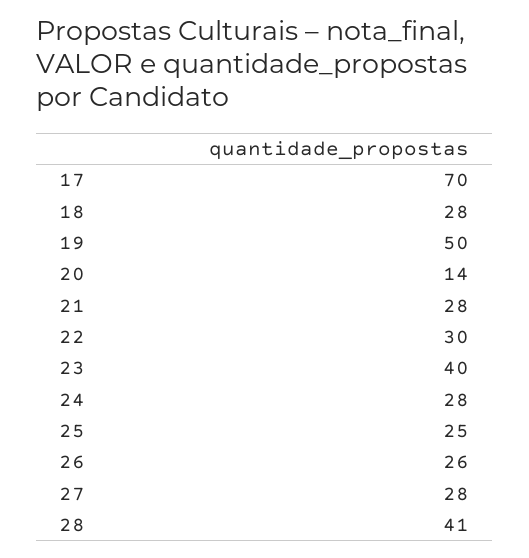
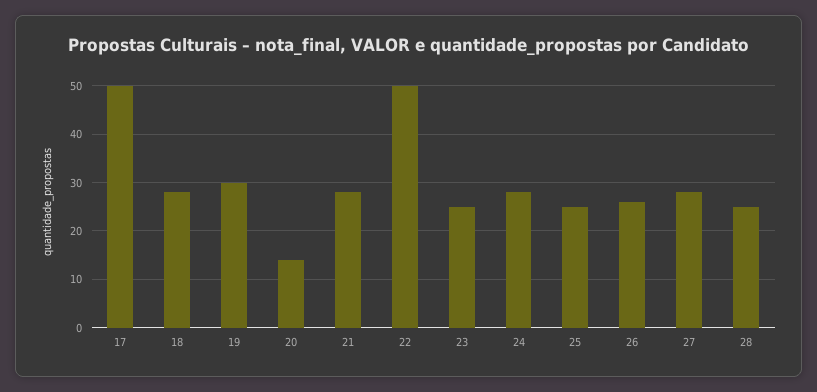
  {
-   "17": 70,
+   "17": 50,
    "18": 28,
-   "19": 50,
+   "19": 30,
    "20": 14,
    "21": 28,
-   "22": 30,
+   "22": 50,
-   "23": 40,
+   "23": 25,
    "24": 28,
    "25": 25,
    "26": 26,
    "27": 28,
-   "28": 41
+   "28": 25
  }

